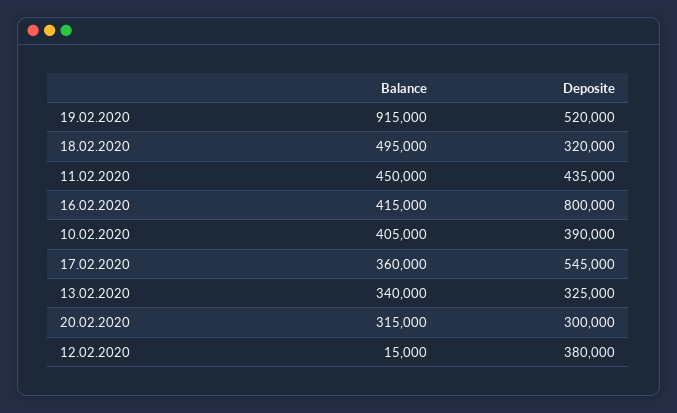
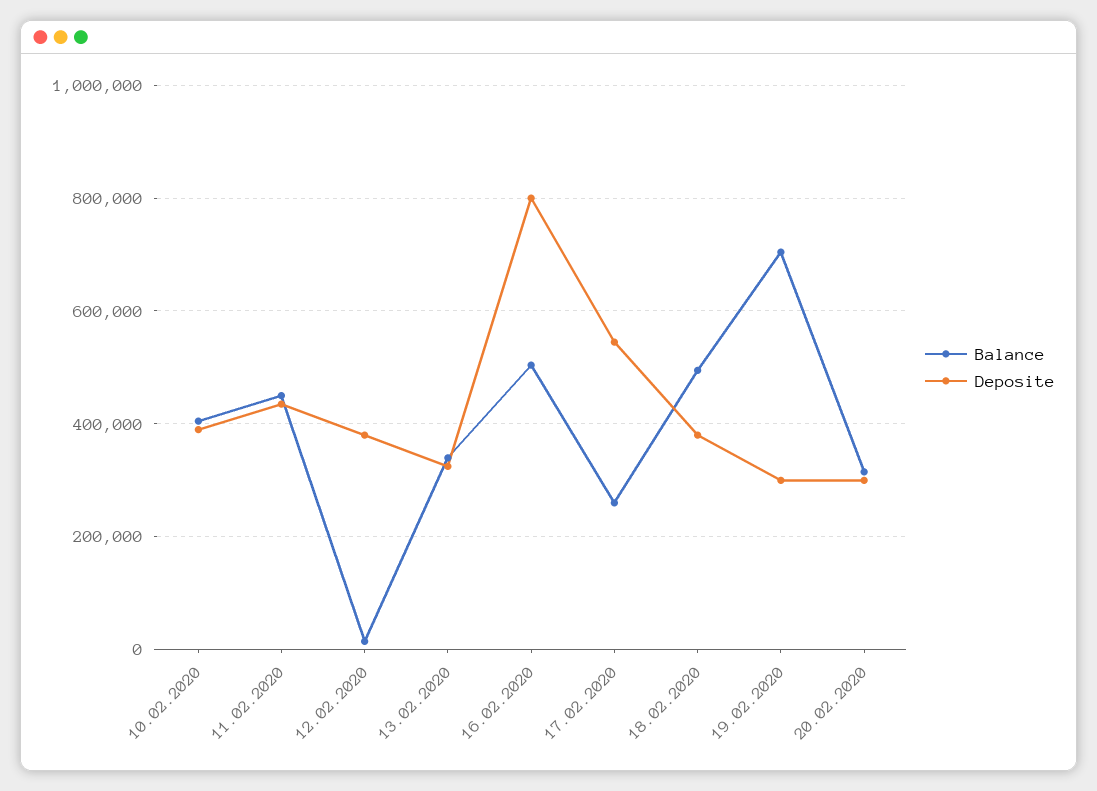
  {
    "Balance": {
-     "19.02.2020": 915000,
+     "19.02.2020": 700000,
      "18.02.2020": 495000,
      "11.02.2020": 450000,
-     "16.02.2020": 415000,
+     "16.02.2020": 500000,
      "10.02.2020": 405000,
-     "17.02.2020": 360000,
+     "17.02.2020": 260000,
      "13.02.2020": 340000,
      "20.02.2020": 315000,
      "12.02.2020": 15000
    },
    "Deposite": {
-     "19.02.2020": 520000,
+     "19.02.2020": 300000,
-     "18.02.2020": 320000,
+     "18.02.2020": 380000,
      "11.02.2020": 435000,
      "16.02.2020": 800000,
      "10.02.2020": 390000,
      "17.02.2020": 545000,
      "13.02.2020": 325000,
      "20.02.2020": 300000,
      "12.02.2020": 380000
    }
  }

